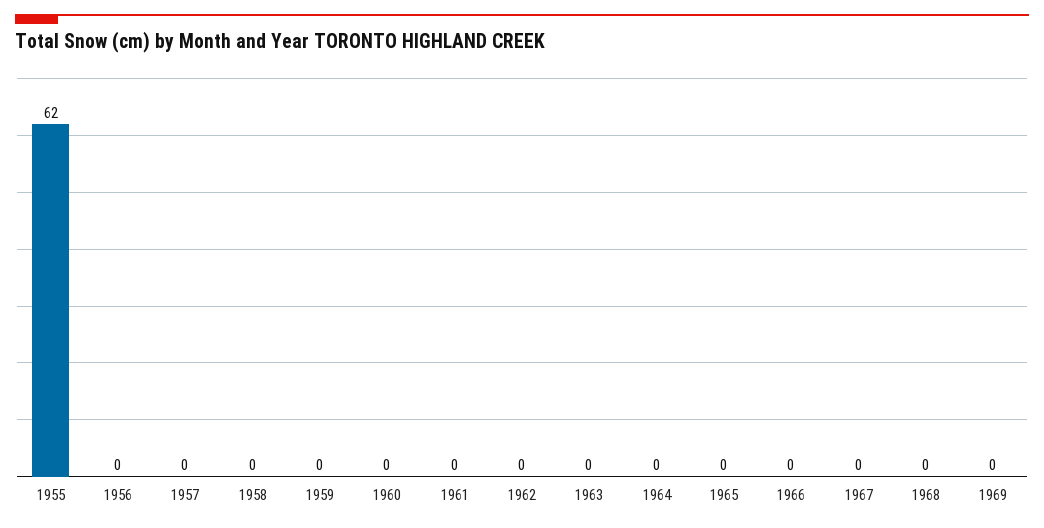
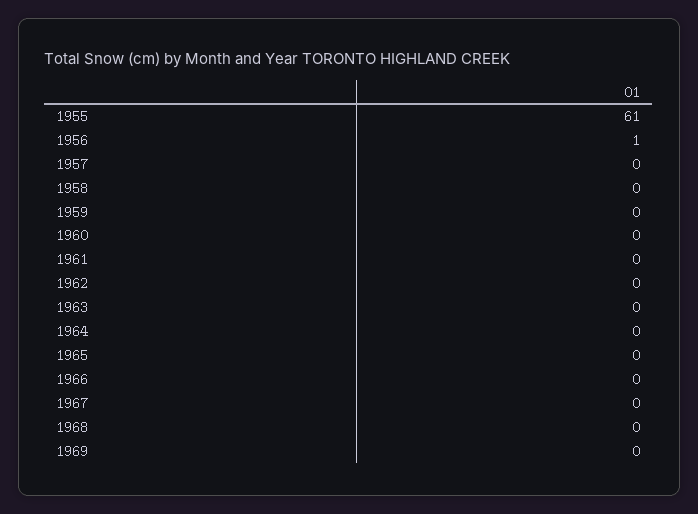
  {
-   "1955": 62,
+   "1955": 61,
-   "1956": 0,
+   "1956": 1,
    "1957": 0,
    "1958": 0,
    "1959": 0,
    "1960": 0,
    "1961": 0,
    "1962": 0,
    "1963": 0,
    "1964": 0,
    "1965": 0,
    "1966": 0,
    "1967": 0,
    "1968": 0,
    "1969": 0
  }

